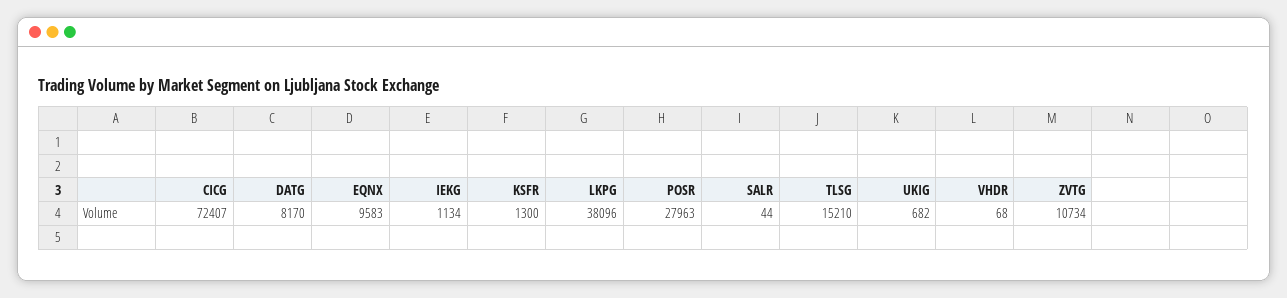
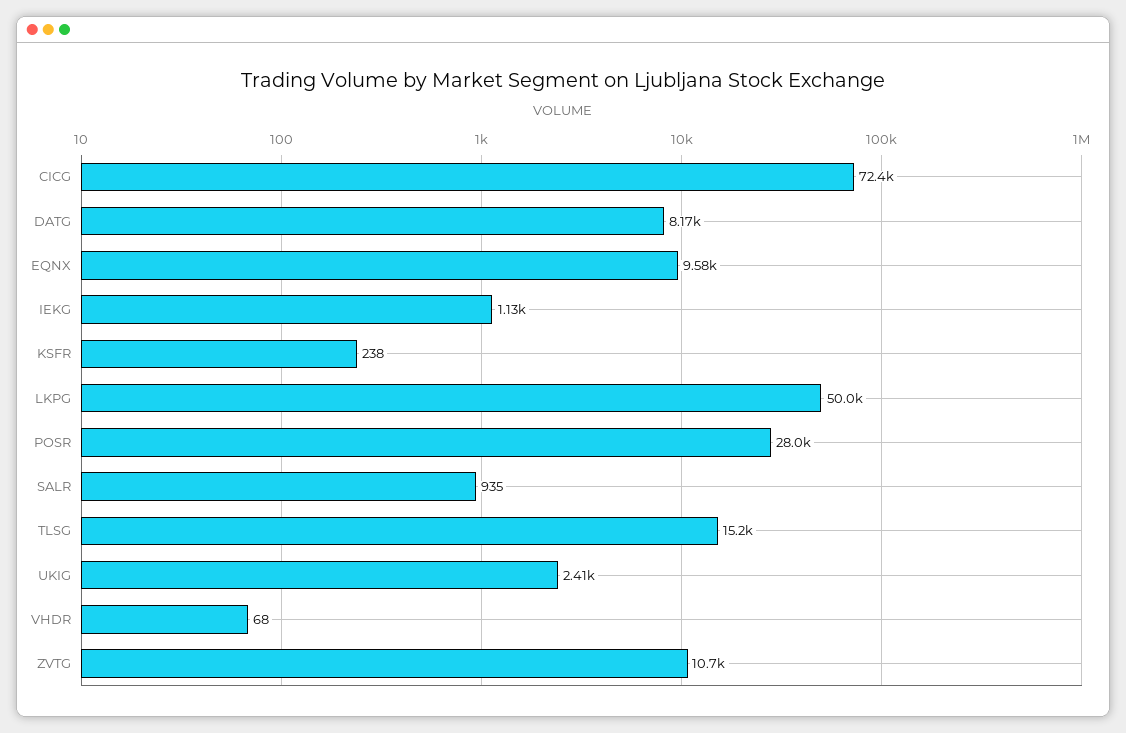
  {
    "CICG": 72407,
    "DATG": 8170,
    "EQNX": 9583,
    "IEKG": 1134,
-   "KSFR": 1300,
+   "KSFR": 238,
-   "LKPG": 38096,
+   "LKPG": 50000,
    "POSR": 27963,
-   "SALR": 44,
+   "SALR": 935,
    "TLSG": 15210,
-   "UKIG": 682,
+   "UKIG": 2410,
    "VHDR": 68,
    "ZVTG": 10734
  }

